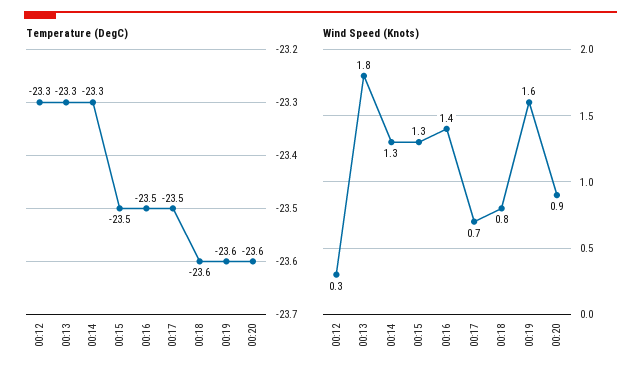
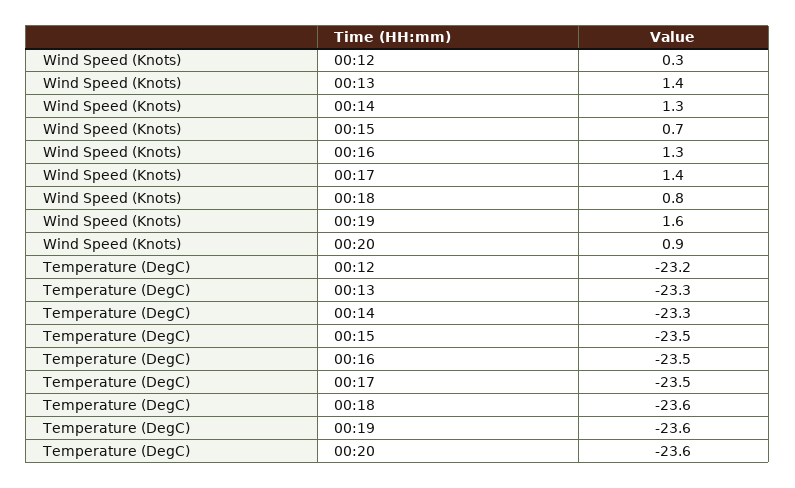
  {
    "Temperature (DegC)": {
-     "00:12": -23.3,
+     "00:12": -23.2,
      "00:13": -23.3,
      "00:14": -23.3,
      "00:15": -23.5,
      "00:16": -23.5,
      "00:17": -23.5,
      "00:18": -23.6,
      "00:19": -23.6,
      "00:20": -23.6
    },
    "Wind Speed (Knots)": {
      "00:12": 0.3,
-     "00:13": 1.8,
+     "00:13": 1.4,
      "00:14": 1.3,
-     "00:15": 1.3,
+     "00:15": 0.7,
-     "00:16": 1.4,
+     "00:16": 1.3,
-     "00:17": 0.7,
+     "00:17": 1.4,
      "00:18": 0.8,
      "00:19": 1.6,
      "00:20": 0.9
    }
  }

